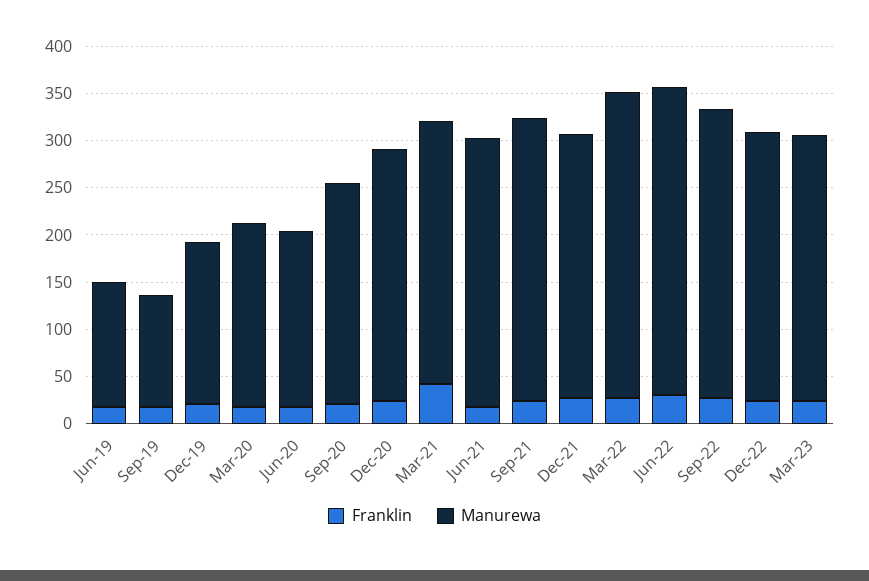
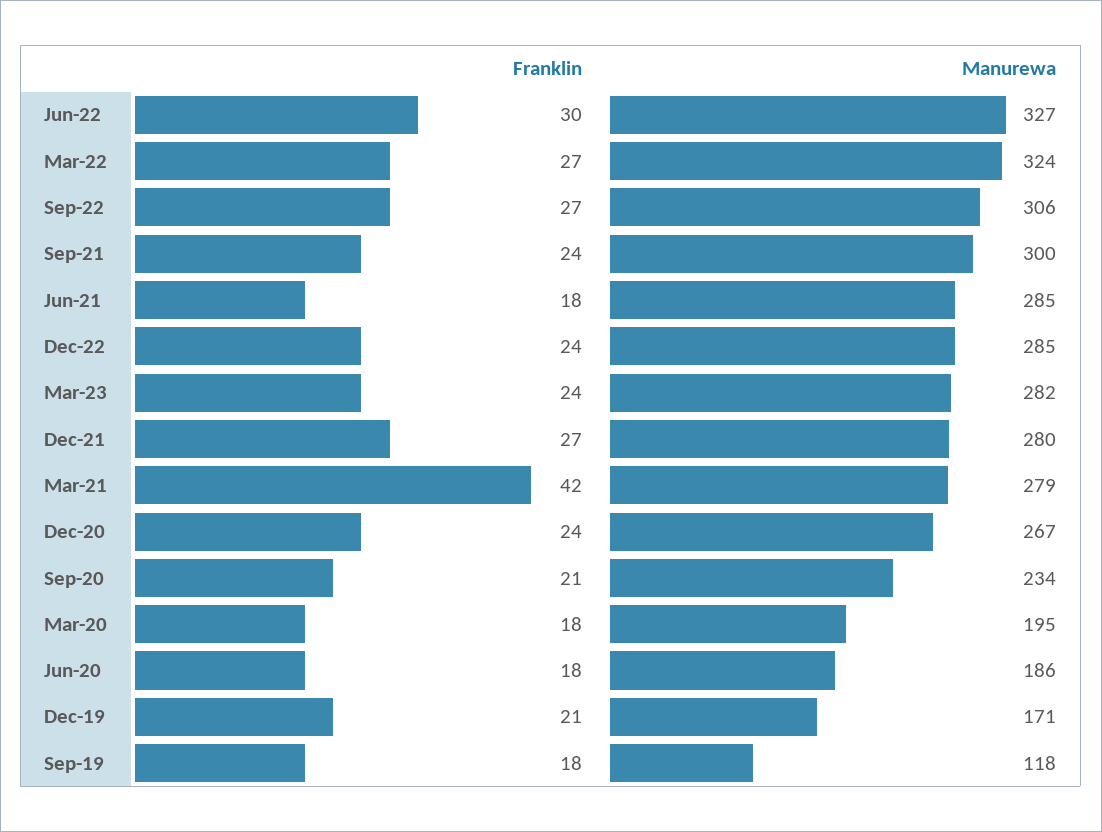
  {
    "Franklin": {
-     "Jun-19": 20,
      "Sep-19": 18,
      "Dec-19": 21,
      "Mar-20": 18,
      "Jun-20": 18,
      "Sep-20": 21,
      "Dec-20": 24,
      "Mar-21": 42,
      "Jun-21": 18,
      "Sep-21": 24,
      "Dec-21": 27,
      "Mar-22": 27,
      "Jun-22": 30,
      "Sep-22": 27,
      "Dec-22": 24,
      "Mar-23": 24
    },
    "Manurewa": {
-     "Jun-19": 130,
      "Sep-19": 118,
      "Dec-19": 171,
      "Mar-20": 195,
      "Jun-20": 186,
      "Sep-20": 234,
      "Dec-20": 267,
      "Mar-21": 279,
      "Jun-21": 285,
      "Sep-21": 300,
      "Dec-21": 280,
      "Mar-22": 324,
      "Jun-22": 327,
      "Sep-22": 306,
      "Dec-22": 285,
      "Mar-23": 282
    }
  }

